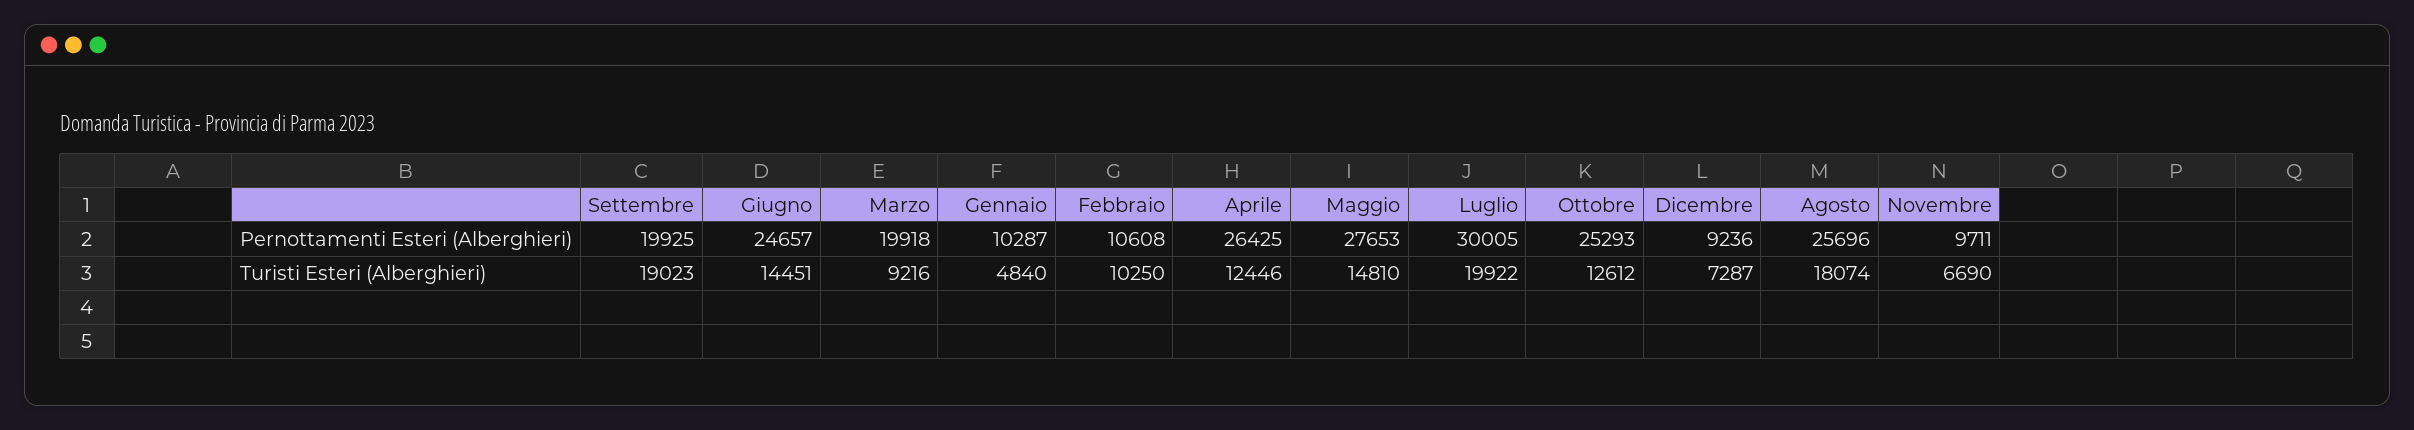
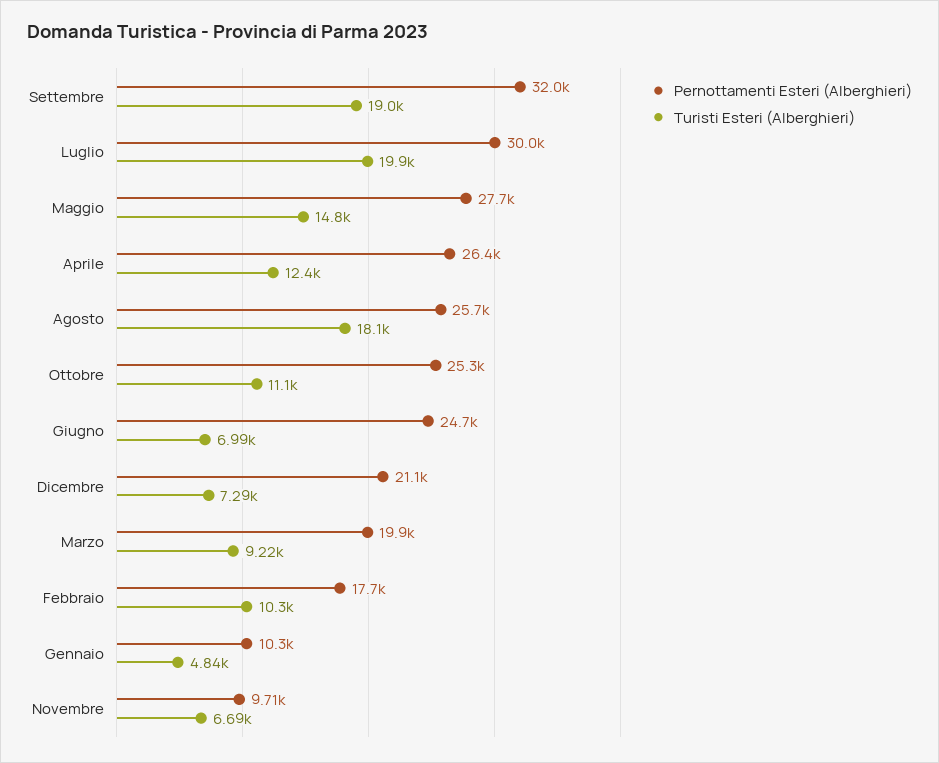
  {
    "Pernottamenti Esteri (Alberghieri)": {
-     "Settembre": 19925,
+     "Settembre": 32000,
      "Giugno": 24657,
      "Marzo": 19918,
      "Gennaio": 10287,
-     "Febbraio": 10608,
+     "Febbraio": 17700,
      "Aprile": 26425,
      "Maggio": 27653,
      "Luglio": 30005,
      "Ottobre": 25293,
-     "Dicembre": 9236,
+     "Dicembre": 21100,
      "Agosto": 25696,
      "Novembre": 9711
    },
    "Turisti Esteri (Alberghieri)": {
      "Settembre": 19023,
-     "Giugno": 14451,
+     "Giugno": 6990,
      "Marzo": 9216,
      "Gennaio": 4840,
      "Febbraio": 10250,
      "Aprile": 12446,
      "Maggio": 14810,
      "Luglio": 19922,
-     "Ottobre": 12612,
+     "Ottobre": 11100,
      "Dicembre": 7287,
      "Agosto": 18074,
      "Novembre": 6690
    }
  }

